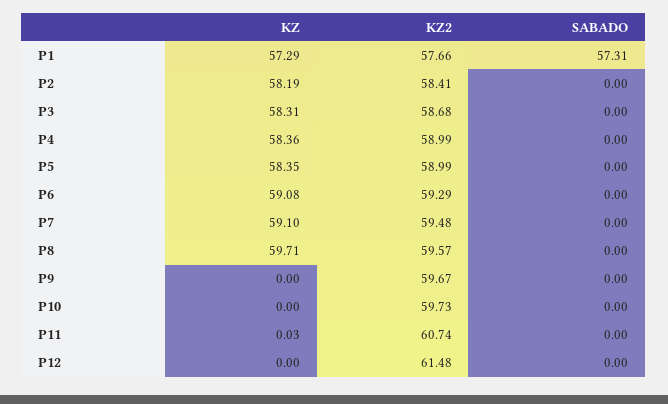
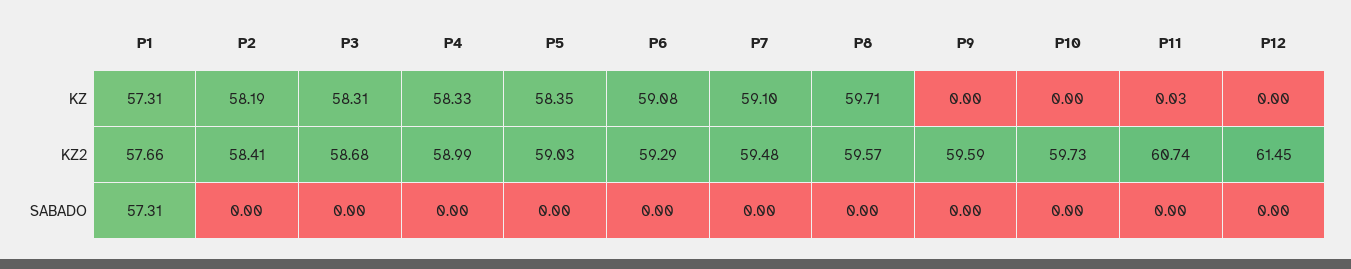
  {
    "KZ": {
-     "P1": 57.29,
+     "P1": 57.31,
      "P2": 58.19,
      "P3": 58.31,
-     "P4": 58.36,
+     "P4": 58.33,
      "P5": 58.35,
      "P6": 59.08,
      "P7": 59.1,
      "P8": 59.71,
      "P9": 0,
      "P10": 0,
      "P11": 0.03,
      "P12": 0
    },
    "KZ2": {
      "P1": 57.66,
      "P2": 58.41,
      "P3": 58.68,
      "P4": 58.99,
-     "P5": 58.99,
+     "P5": 59.03,
      "P6": 59.29,
      "P7": 59.48,
      "P8": 59.57,
-     "P9": 59.67,
+     "P9": 59.59,
      "P10": 59.73,
      "P11": 60.74,
-     "P12": 61.48
+     "P12": 61.45
    },
    "SABADO": {
      "P1": 57.31,
      "P2": 0,
      "P3": 0,
      "P4": 0,
      "P5": 0,
      "P6": 0,
      "P7": 0,
      "P8": 0,
      "P9": 0,
      "P10": 0,
      "P11": 0,
      "P12": 0
    }
  }

